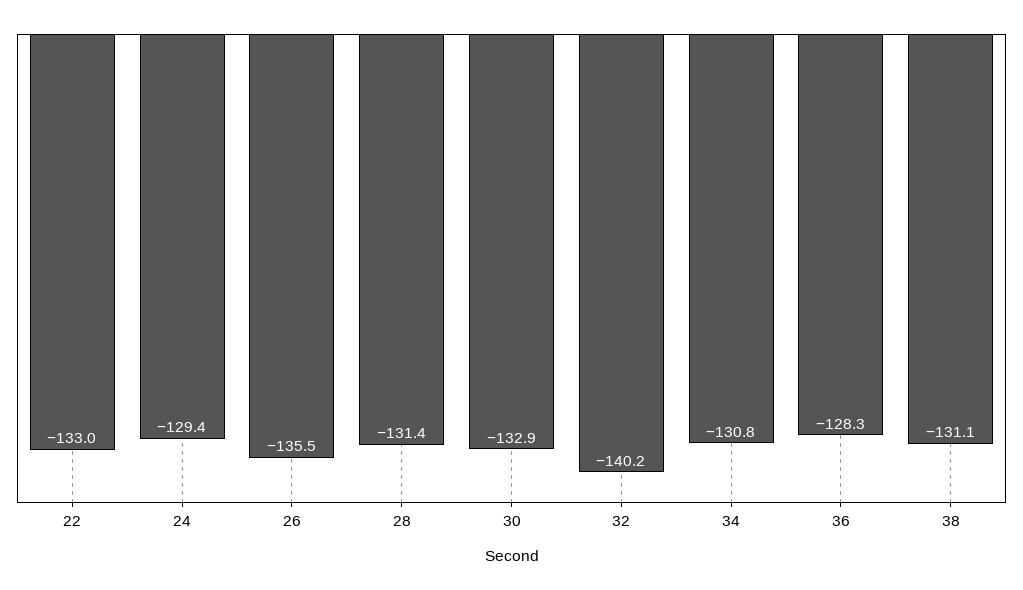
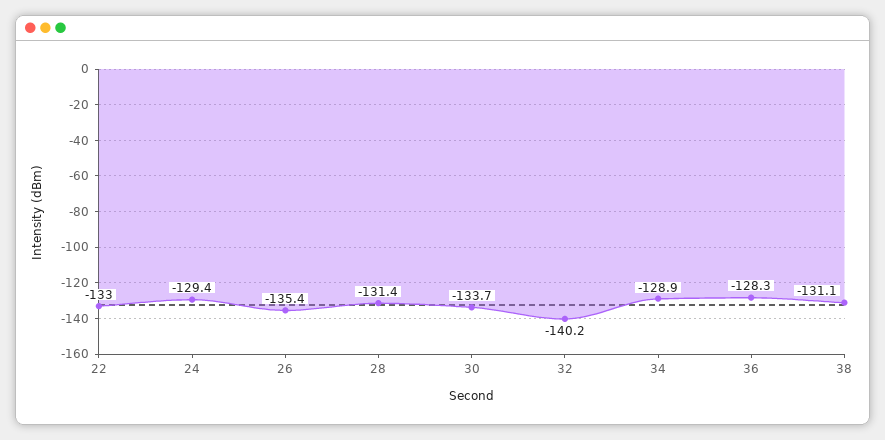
  {
    "22": -133,
    "24": -129.4,
-   "26": -135.5,
+   "26": -135.4,
    "28": -131.4,
-   "30": -132.9,
+   "30": -133.7,
    "32": -140.2,
-   "34": -130.8,
+   "34": -128.9,
    "36": -128.3,
    "38": -131.1
  }

